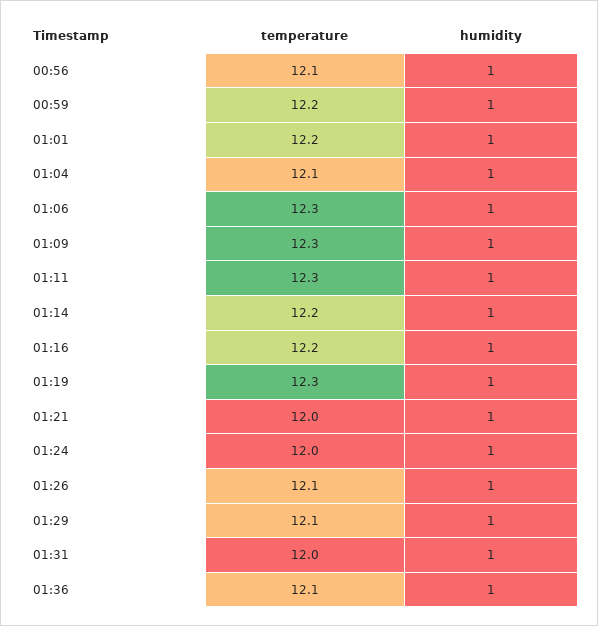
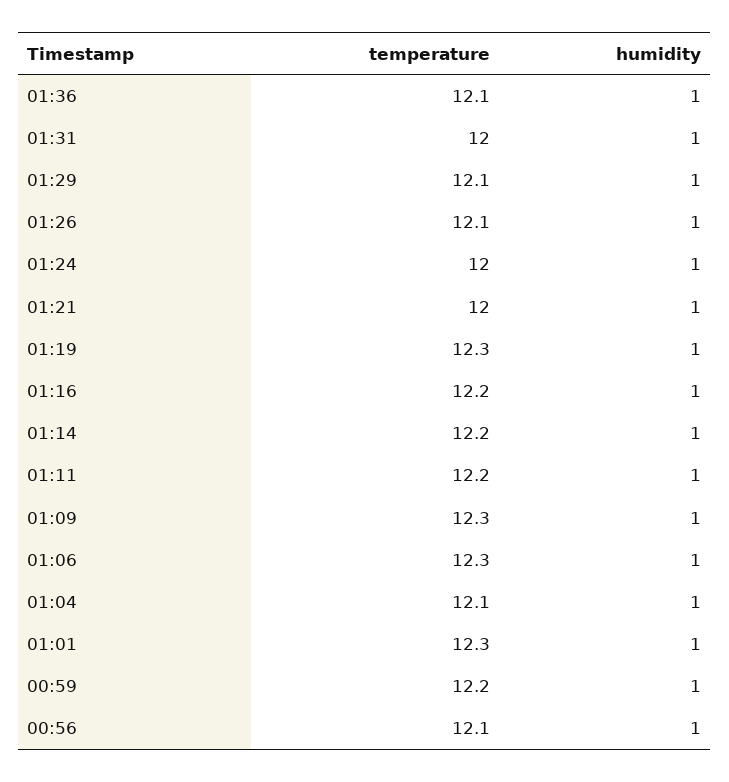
  {
    "temperature": {
      "00:56": 12.1,
      "00:59": 12.2,
-     "01:01": 12.2,
+     "01:01": 12.3,
      "01:04": 12.1,
      "01:06": 12.3,
      "01:09": 12.3,
-     "01:11": 12.3,
+     "01:11": 12.2,
      "01:14": 12.2,
      "01:16": 12.2,
      "01:19": 12.3,
      "01:21": 12,
      "01:24": 12,
      "01:26": 12.1,
      "01:29": 12.1,
      "01:31": 12,
      "01:36": 12.1
    },
    "humidity": {
      "00:56": 1,
      "00:59": 1,
      "01:01": 1,
      "01:04": 1,
      "01:06": 1,
      "01:09": 1,
      "01:11": 1,
      "01:14": 1,
      "01:16": 1,
      "01:19": 1,
      "01:21": 1,
      "01:24": 1,
      "01:26": 1,
      "01:29": 1,
      "01:31": 1,
      "01:36": 1
    }
  }

